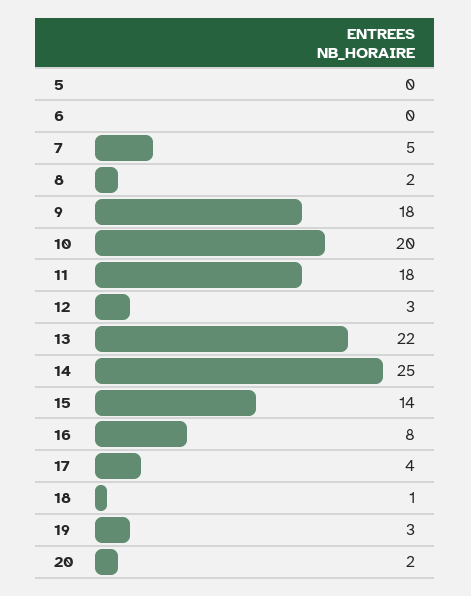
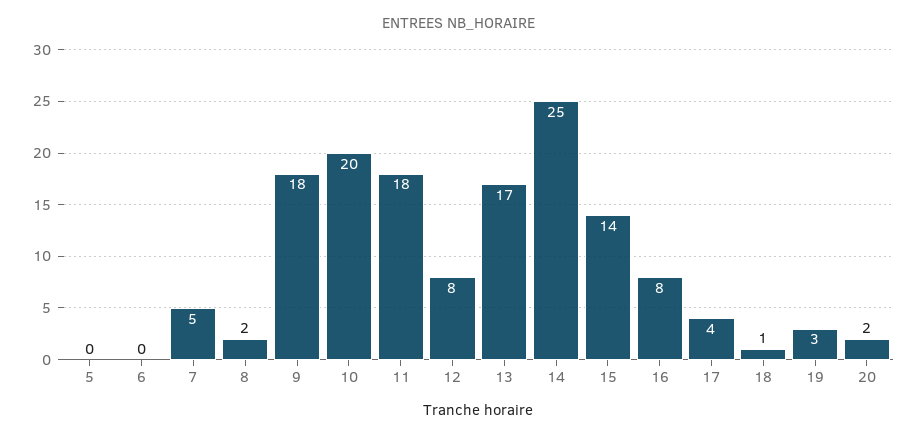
  {
    "5": 0,
    "6": 0,
    "7": 5,
    "8": 2,
    "9": 18,
    "10": 20,
    "11": 18,
-   "12": 3,
+   "12": 8,
-   "13": 22,
+   "13": 17,
    "14": 25,
    "15": 14,
    "16": 8,
    "17": 4,
    "18": 1,
    "19": 3,
    "20": 2
  }

